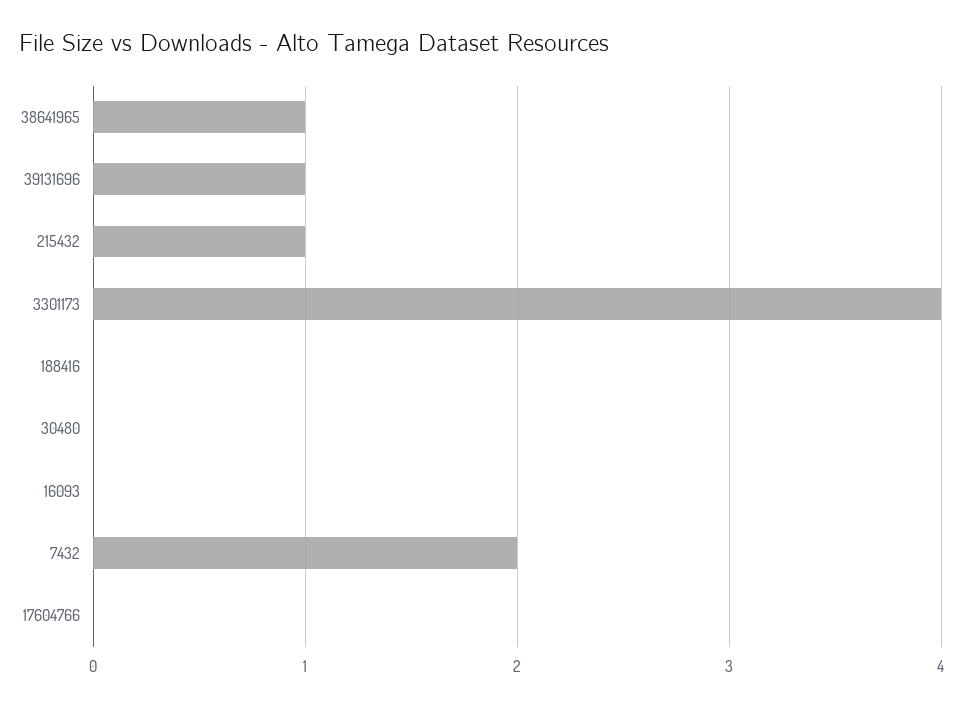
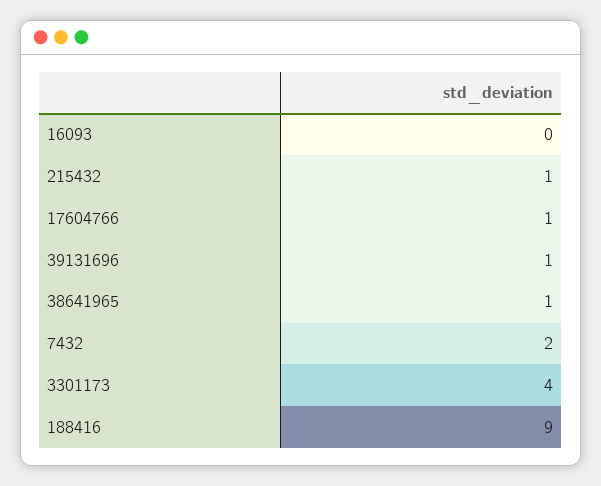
  {
    "38641965": 1,
    "39131696": 1,
    "215432": 1,
    "3301173": 4,
-   "188416": 0,
+   "188416": 9,
-   "30480": 0,
    "16093": 0,
    "7432": 2,
-   "17604766": 0
+   "17604766": 1
  }

